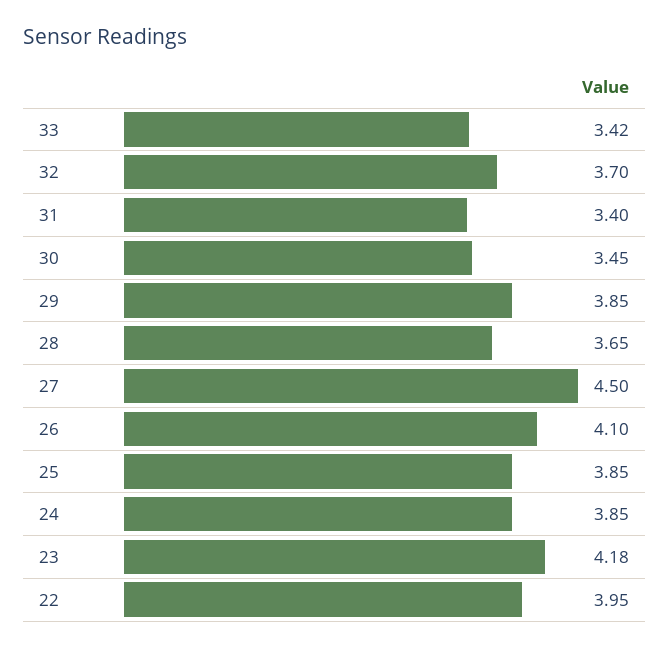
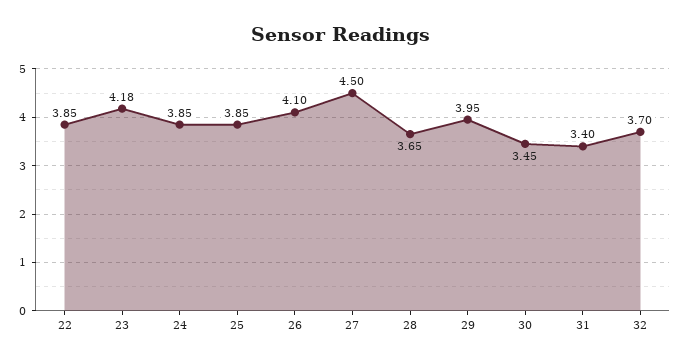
  {
-   "33": 3.42,
    "32": 3.7,
    "31": 3.4,
    "30": 3.45,
-   "29": 3.85,
+   "29": 3.95,
    "28": 3.65,
    "27": 4.5,
    "26": 4.1,
    "25": 3.85,
    "24": 3.85,
    "23": 4.18,
-   "22": 3.95
+   "22": 3.85
  }

